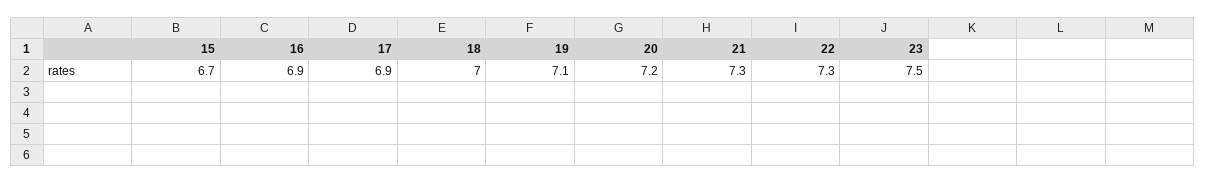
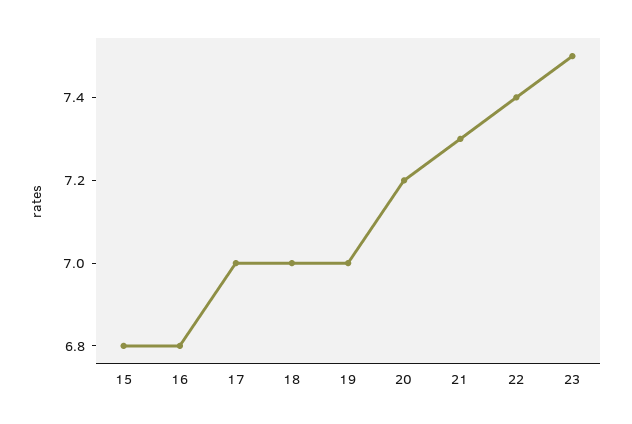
  {
-   "15": 6.7,
+   "15": 6.8,
-   "16": 6.9,
+   "16": 6.8,
-   "17": 6.9,
+   "17": 7,
    "18": 7,
-   "19": 7.1,
+   "19": 7,
    "20": 7.2,
    "21": 7.3,
-   "22": 7.3,
+   "22": 7.4,
    "23": 7.5
  }

